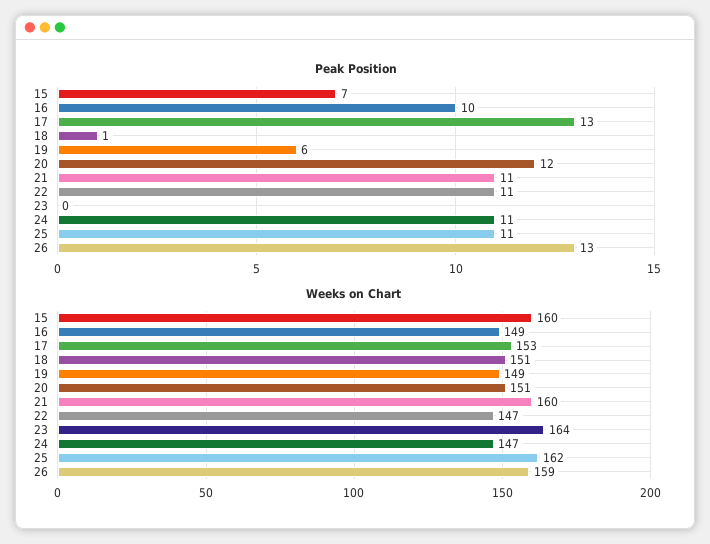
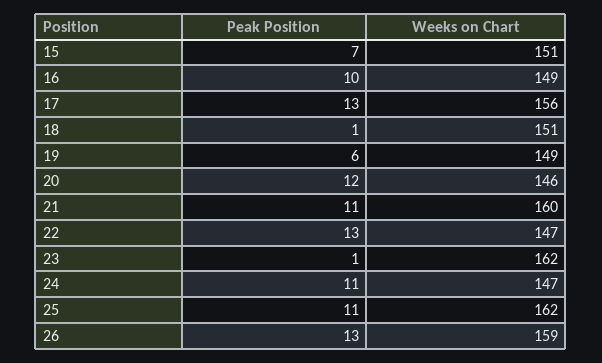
  {
    "Peak Position": {
      "15": 7,
      "16": 10,
      "17": 13,
      "18": 1,
      "19": 6,
      "20": 12,
      "21": 11,
-     "22": 11,
+     "22": 13,
-     "23": 0,
+     "23": 1,
      "24": 11,
      "25": 11,
      "26": 13
    },
    "Weeks on Chart": {
-     "15": 160,
+     "15": 151,
      "16": 149,
-     "17": 153,
+     "17": 156,
      "18": 151,
      "19": 149,
-     "20": 151,
+     "20": 146,
      "21": 160,
      "22": 147,
-     "23": 164,
+     "23": 162,
      "24": 147,
      "25": 162,
      "26": 159
    }
  }

